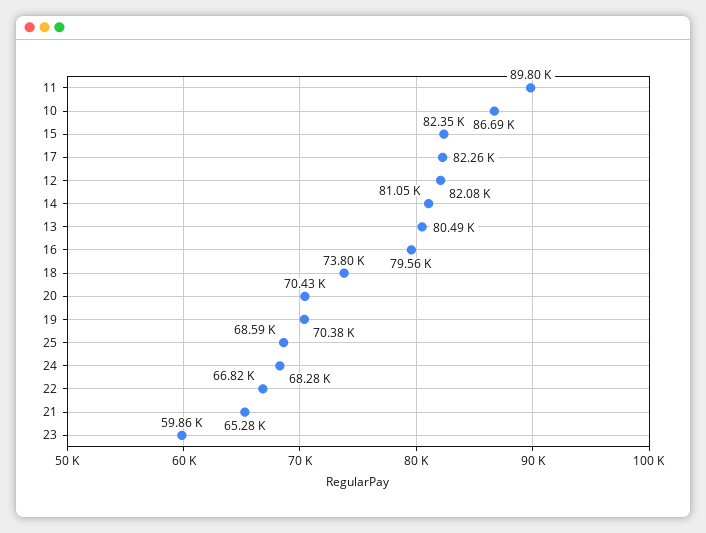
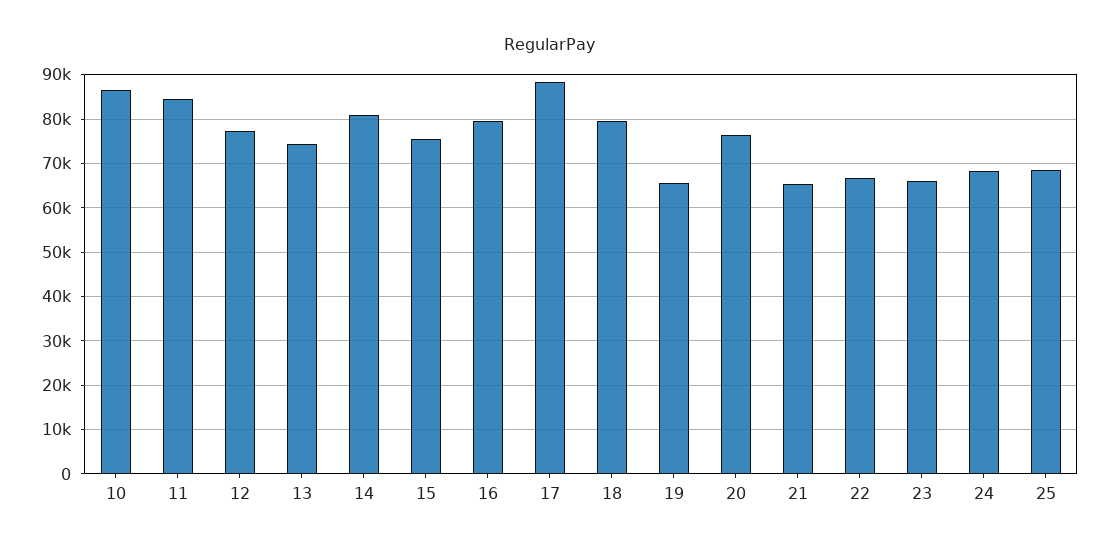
  {
-   "11": 89800,
+   "11": 84000,
    "10": 86690,
-   "15": 82350,
+   "15": 76000,
-   "17": 82260,
+   "17": 88000,
-   "12": 82080,
+   "12": 78000,
    "14": 81050,
-   "13": 80490,
+   "13": 74000,
    "16": 79560,
-   "18": 73800,
+   "18": 80000,
-   "20": 70430,
+   "20": 76000,
-   "19": 70380,
+   "19": 66000,
    "25": 68590,
    "24": 68280,
    "22": 66820,
    "21": 65280,
-   "23": 59860
+   "23": 66000
  }

